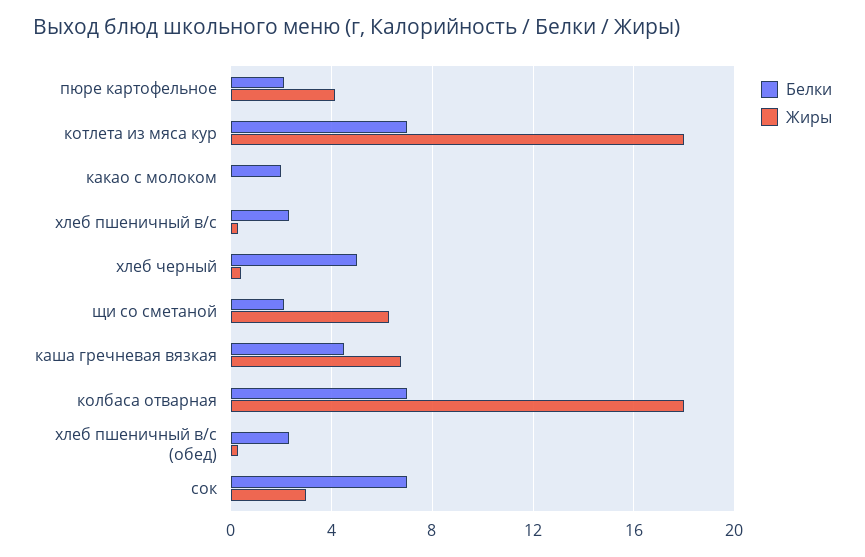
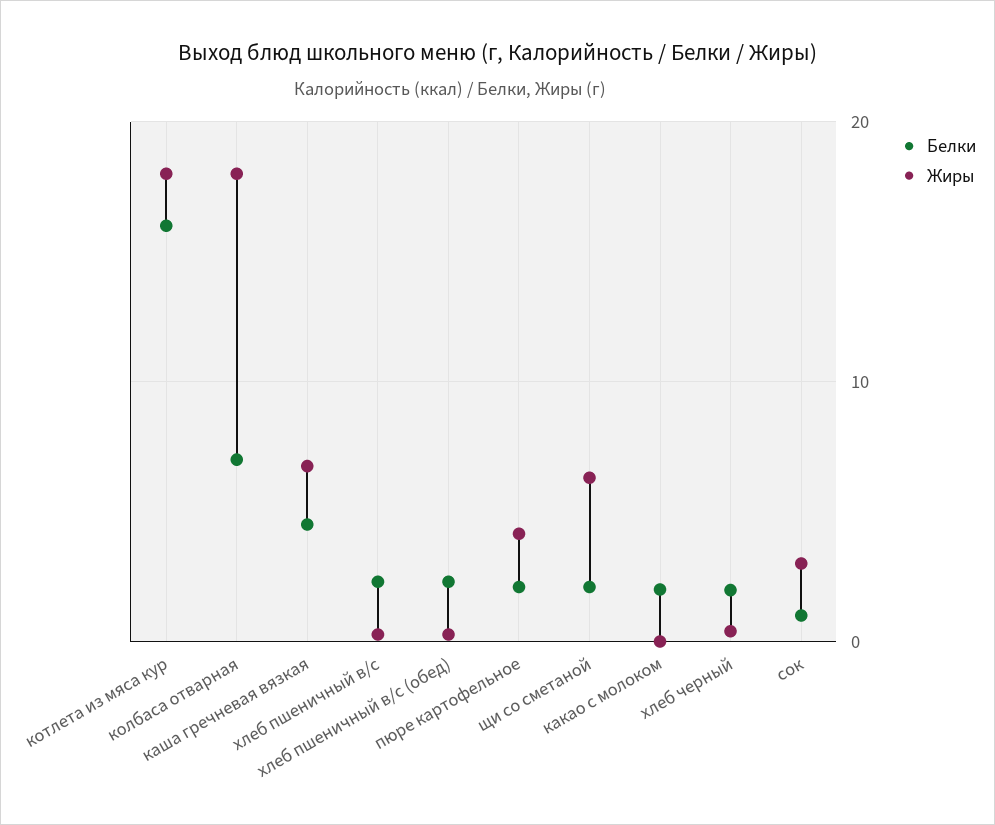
  {
    "Белки": {
      "пюре картофельное": 2,
-     "котлета из мяса кур": 7,
+     "котлета из мяса кур": 16,
      "какао с молоком": 2,
      "хлеб пшеничный в/с": 2.5,
-     "хлеб черный": 5,
+     "хлеб черный": 2,
      "щи со сметаной": 2,
      "каша гречневая вязкая": 4.5,
      "колбаса отварная": 7,
      "хлеб пшеничный в/с (обед)": 2.5,
-     "сок": 7
+     "сок": 1
    },
    "Жиры": {
      "пюре картофельное": 4,
      "котлета из мяса кур": 18,
      "какао с молоком": 0,
      "хлеб пшеничный в/с": 0.5,
      "хлеб черный": 0.5,
      "щи со сметаной": 6.5,
      "каша гречневая вязкая": 7,
      "колбаса отварная": 18,
      "хлеб пшеничный в/с (обед)": 0.5,
      "сок": 3
    }
  }

